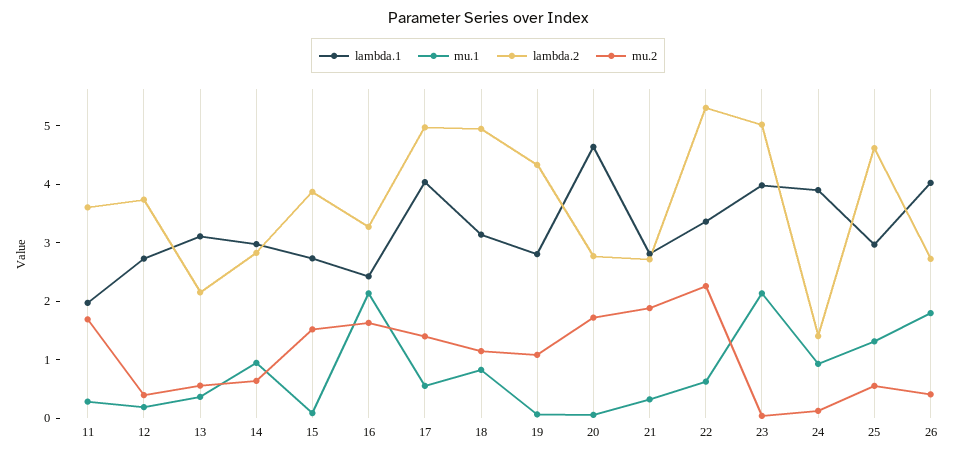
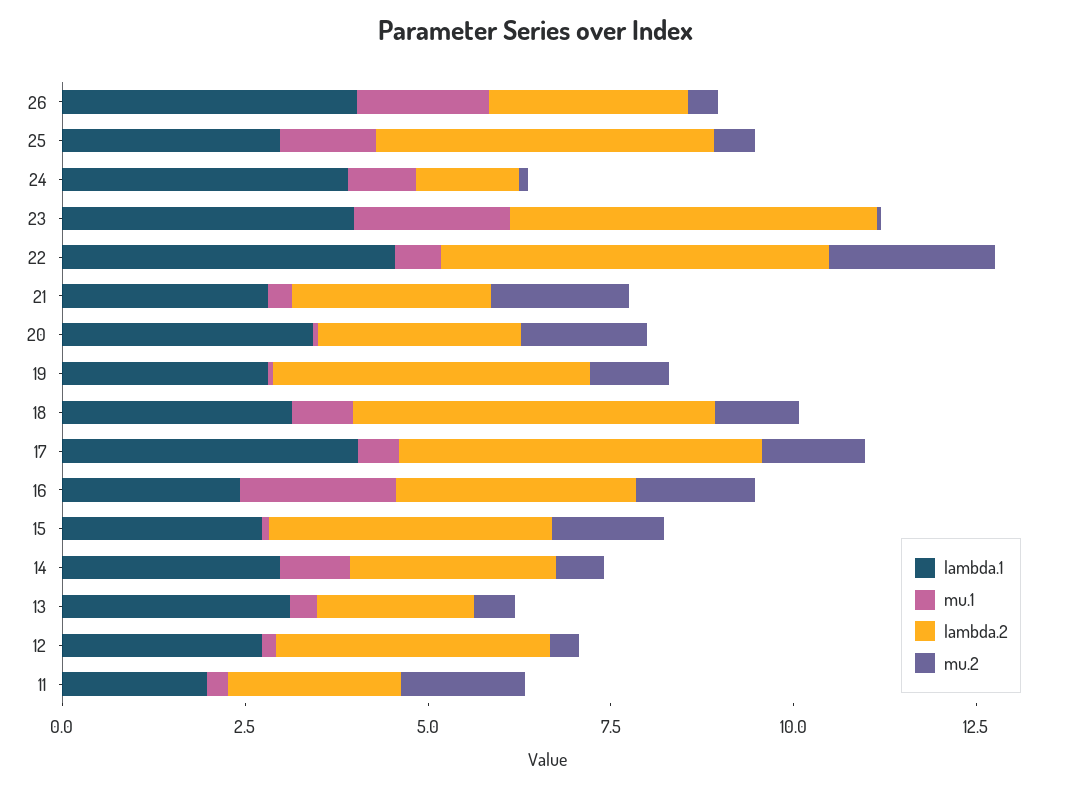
  {
    "lambda.1": {
      "11": 2,
      "12": 2.8,
      "13": 3.2,
      "14": 3,
      "15": 2.8,
      "16": 2.4,
      "17": 4,
      "18": 3.2,
      "19": 2.8,
-     "20": 4.6,
+     "20": 3.5,
      "21": 2.8,
-     "22": 3.4,
+     "22": 4.5,
      "23": 4,
      "24": 4,
      "25": 3,
      "26": 4
    },
    "mu.1": {
      "11": 0.2,
      "12": 0.2,
      "13": 0.4,
      "14": 1,
      "15": 0,
      "16": 2.2,
      "17": 0.6,
      "18": 0.8,
      "19": 0,
      "20": 0,
      "21": 0.4,
      "22": 0.6,
      "23": 2.2,
      "24": 1,
      "25": 1.4,
      "26": 1.8
    },
    "lambda.2": {
-     "11": 3.6,
+     "11": 2.5,
      "12": 3.8,
      "13": 2.2,
      "14": 2.8,
      "15": 3.8,
      "16": 3.2,
      "17": 5,
      "18": 5,
      "19": 4.4,
      "20": 2.8,
      "21": 2.8,
      "22": 5.4,
      "23": 5,
      "24": 1.4,
      "25": 4.6,
      "26": 2.8
    },
    "mu.2": {
      "11": 1.6,
      "12": 0.4,
      "13": 0.6,
      "14": 0.6,
      "15": 1.6,
      "16": 1.6,
      "17": 1.4,
      "18": 1.2,
      "19": 1,
      "20": 1.8,
      "21": 1.8,
      "22": 2.2,
      "23": 0,
      "24": 0.2,
      "25": 0.6,
      "26": 0.4
    }
  }

